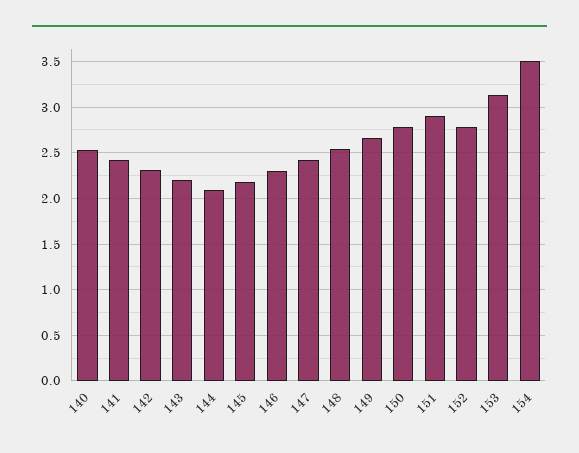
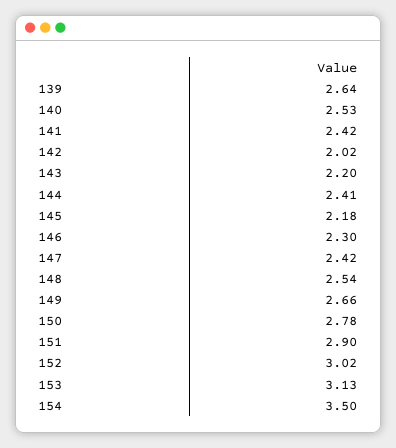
  {
    "140": 2.53,
    "141": 2.42,
-   "142": 2.3,
+   "142": 2.02,
    "143": 2.2,
-   "144": 2.1,
+   "144": 2.41,
    "145": 2.18,
    "146": 2.3,
    "147": 2.42,
    "148": 2.54,
    "149": 2.66,
    "150": 2.78,
    "151": 2.9,
-   "152": 2.8,
+   "152": 3.02,
    "153": 3.13,
-   "154": 3.5
+   "154": 3.5,
+   "139": 2.64
  }

